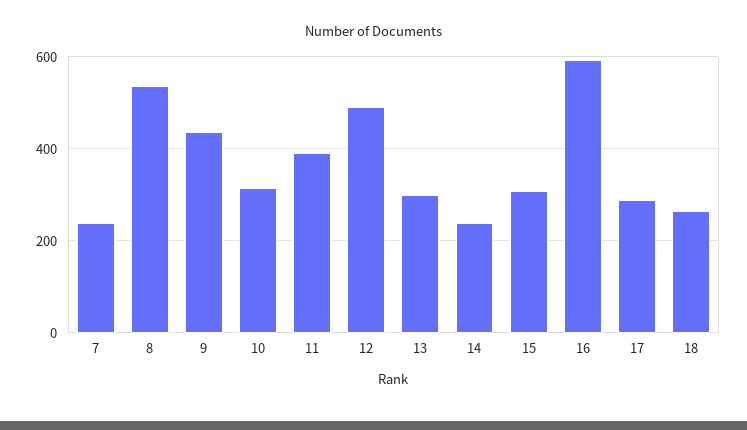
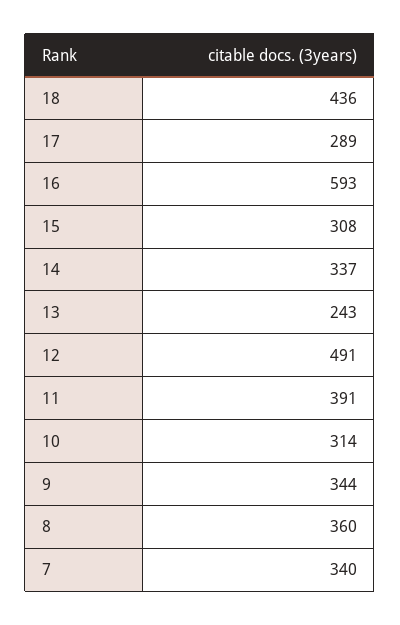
  {
-   "7": 240,
+   "7": 340,
-   "8": 540,
+   "8": 360,
-   "9": 440,
+   "9": 344,
    "10": 314,
    "11": 391,
    "12": 491,
-   "13": 300,
+   "13": 243,
-   "14": 240,
+   "14": 337,
    "15": 308,
    "16": 593,
    "17": 289,
-   "18": 260
+   "18": 436
  }

